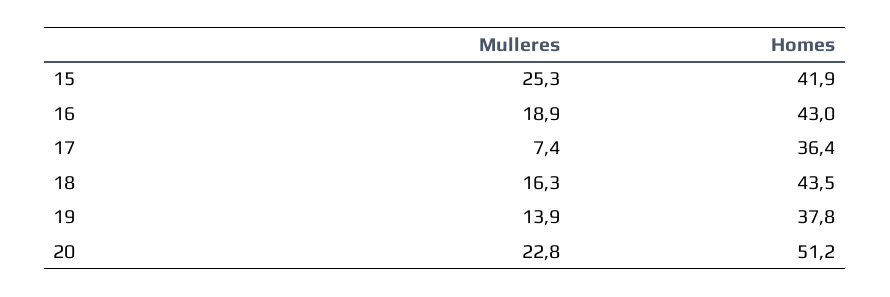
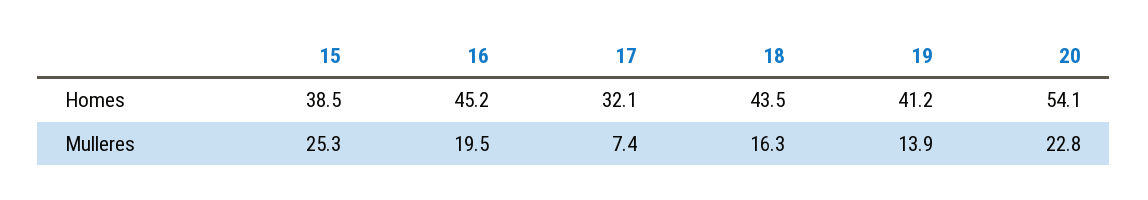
  {
    "Mulleres": {
      "15": 25.3,
-     "16": 18.9,
+     "16": 19.5,
      "17": 7.4,
      "18": 16.3,
      "19": 13.9,
      "20": 22.8
    },
    "Homes": {
-     "15": 41.9,
+     "15": 38.5,
-     "16": 43,
+     "16": 45.2,
-     "17": 36.4,
+     "17": 32.1,
      "18": 43.5,
-     "19": 37.8,
+     "19": 41.2,
-     "20": 51.2
+     "20": 54.1
    }
  }

